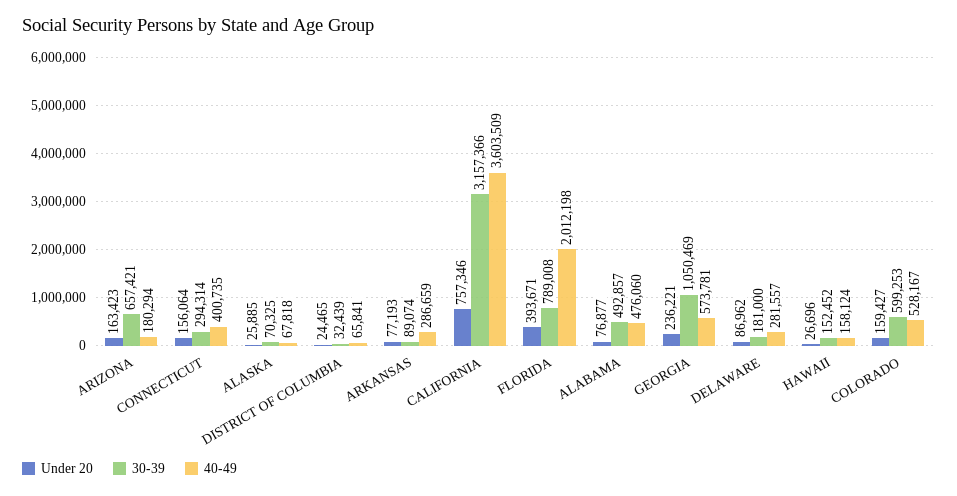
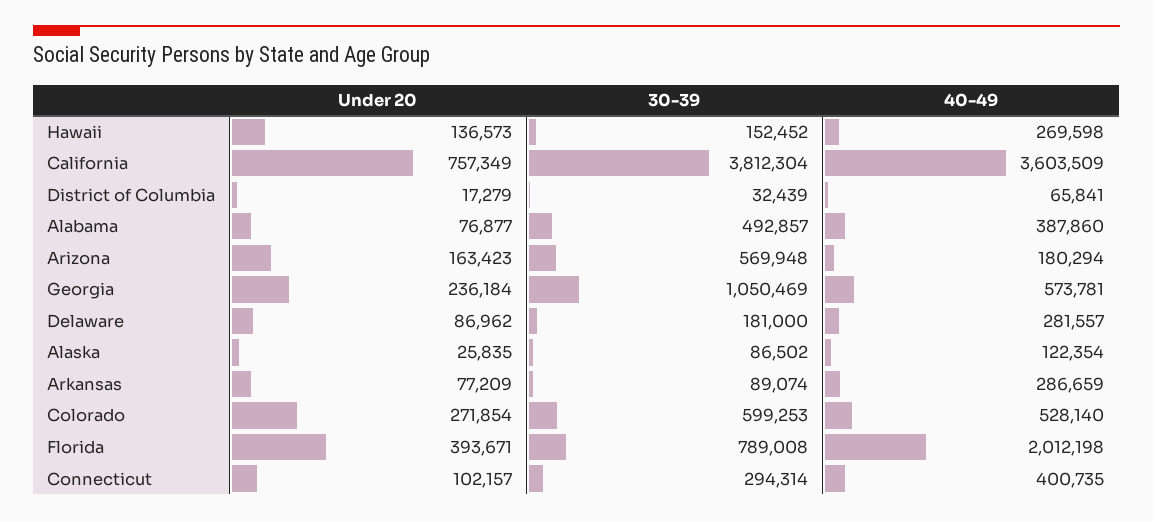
  {
    "Under 20": {
      "ARIZONA": 163423,
-     "CONNECTICUT": 156064,
+     "CONNECTICUT": 102157,
-     "ALASKA": 25885,
+     "ALASKA": 25835,
-     "DISTRICT OF COLUMBIA": 24465,
+     "DISTRICT OF COLUMBIA": 17279,
-     "ARKANSAS": 77193,
+     "ARKANSAS": 77209,
-     "CALIFORNIA": 757346,
+     "CALIFORNIA": 757349,
      "FLORIDA": 393671,
      "ALABAMA": 76877,
-     "GEORGIA": 236221,
+     "GEORGIA": 236184,
      "DELAWARE": 86962,
-     "HAWAII": 26696,
+     "HAWAII": 136573,
-     "COLORADO": 159427
+     "COLORADO": 271854
    },
    "30-39": {
-     "ARIZONA": 657421,
+     "ARIZONA": 569948,
      "CONNECTICUT": 294314,
-     "ALASKA": 70325,
+     "ALASKA": 86502,
      "DISTRICT OF COLUMBIA": 32439,
      "ARKANSAS": 89074,
-     "CALIFORNIA": 3157366,
+     "CALIFORNIA": 3812304,
      "FLORIDA": 789008,
      "ALABAMA": 492857,
      "GEORGIA": 1050469,
      "DELAWARE": 181000,
      "HAWAII": 152452,
      "COLORADO": 599253
    },
    "40-49": {
      "ARIZONA": 180294,
      "CONNECTICUT": 400735,
-     "ALASKA": 67818,
+     "ALASKA": 122354,
      "DISTRICT OF COLUMBIA": 65841,
      "ARKANSAS": 286659,
      "CALIFORNIA": 3603509,
      "FLORIDA": 2012198,
-     "ALABAMA": 476060,
+     "ALABAMA": 387860,
      "GEORGIA": 573781,
      "DELAWARE": 281557,
-     "HAWAII": 158124,
+     "HAWAII": 269598,
-     "COLORADO": 528167
+     "COLORADO": 528140
    }
  }

